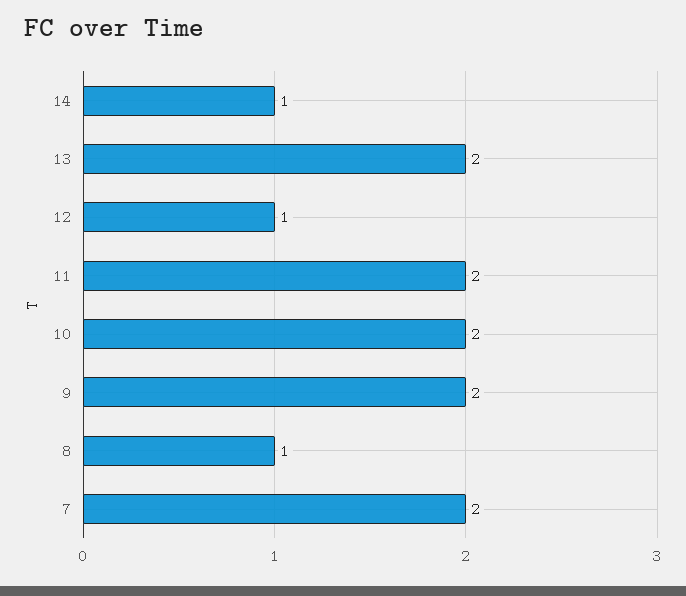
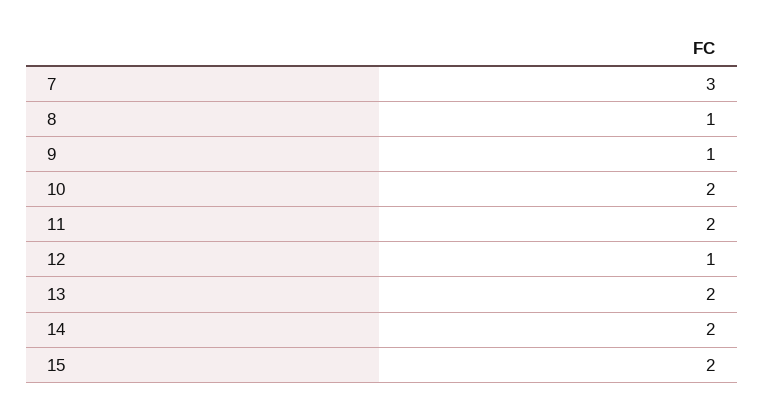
  {
-   "14": 1,
+   "14": 2,
    "13": 2,
    "12": 1,
    "11": 2,
    "10": 2,
-   "9": 2,
+   "9": 1,
    "8": 1,
-   "7": 2
+   "7": 3,
+   "15": 2
  }

